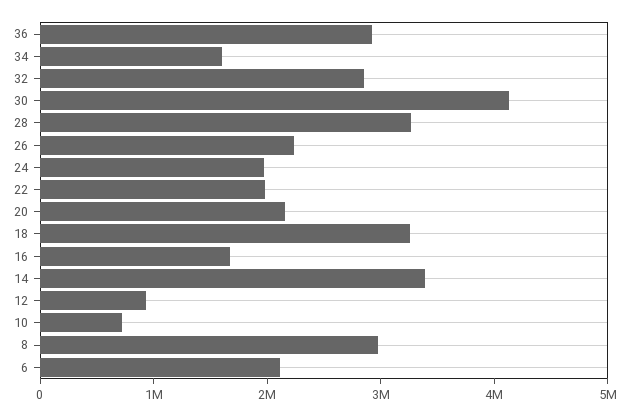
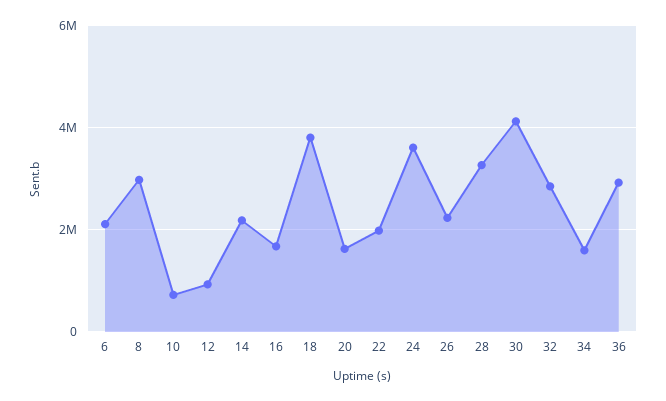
  {
    "36": 3000000,
    "34": 1600000,
    "32": 2800000,
    "30": 4200000,
    "28": 3200000,
    "26": 2200000,
-   "24": 2000000,
+   "24": 3600000,
    "22": 2000000,
-   "20": 2200000,
+   "20": 1600000,
-   "18": 3200000,
+   "18": 3800000,
    "16": 1600000,
-   "14": 3400000,
+   "14": 2200000,
    "12": 1000000,
    "10": 800000,
    "8": 3000000,
    "6": 2200000
  }

